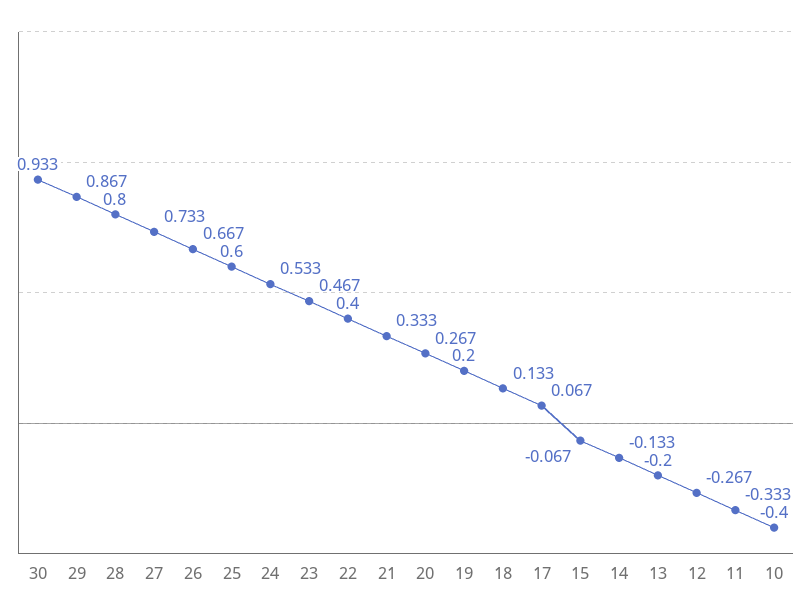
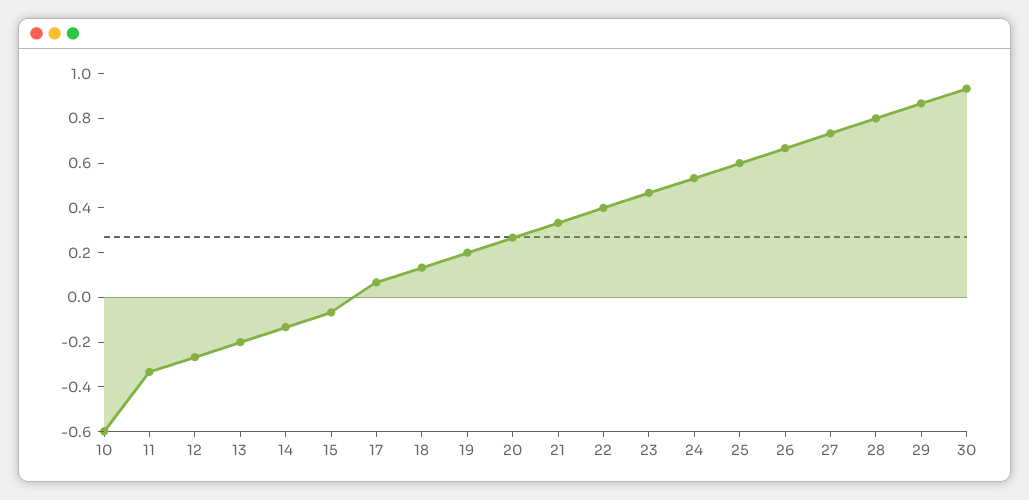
  {
    "30": 0.933,
    "29": 0.867,
    "28": 0.8,
    "27": 0.733,
    "26": 0.667,
    "25": 0.6,
    "24": 0.533,
    "23": 0.467,
    "22": 0.4,
    "21": 0.333,
    "20": 0.267,
    "19": 0.2,
    "18": 0.133,
    "17": 0.067,
    "15": -0.067,
    "14": -0.133,
    "13": -0.2,
    "12": -0.267,
    "11": -0.333,
-   "10": -0.4
+   "10": -0.6
  }

